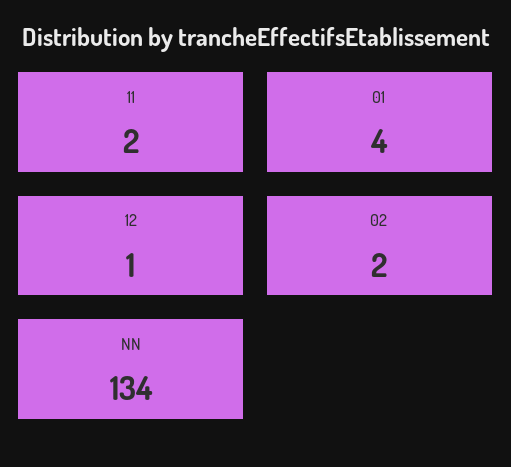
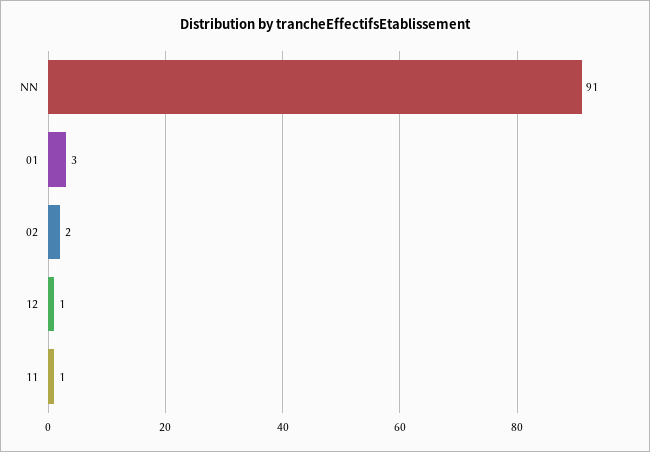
  {
-   "11": 2,
+   "11": 1,
-   "01": 4,
+   "01": 3,
    "12": 1,
    "02": 2,
-   "NN": 134
+   "NN": 91
  }

